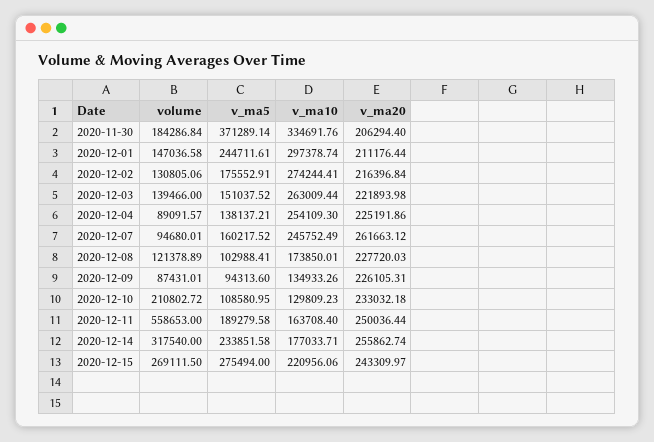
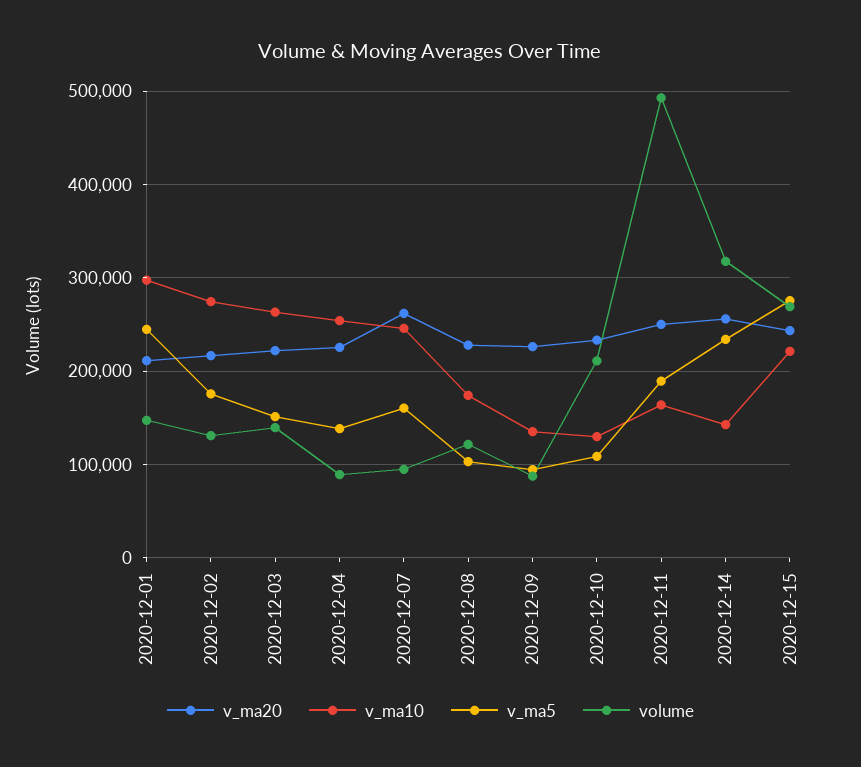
  {
    "volume": {
-     "2020-11-30": 184286.84,
      "2020-12-01": 147036.58,
      "2020-12-02": 130805.06,
      "2020-12-03": 139466,
      "2020-12-04": 89091.57,
      "2020-12-07": 94680.01,
      "2020-12-08": 121378.89,
      "2020-12-09": 87431.01,
      "2020-12-10": 210802.72,
-     "2020-12-11": 558653,
+     "2020-12-11": 490000,
      "2020-12-14": 317540,
      "2020-12-15": 269111.5
    },
    "v_ma5": {
-     "2020-11-30": 371289.14,
      "2020-12-01": 244711.61,
      "2020-12-02": 175552.91,
      "2020-12-03": 151037.52,
      "2020-12-04": 138137.21,
      "2020-12-07": 160217.52,
      "2020-12-08": 102988.41,
      "2020-12-09": 94313.6,
      "2020-12-10": 108580.95,
      "2020-12-11": 189279.58,
      "2020-12-14": 233851.58,
      "2020-12-15": 275494
    },
    "v_ma10": {
-     "2020-11-30": 334691.76,
      "2020-12-01": 297378.74,
      "2020-12-02": 274244.41,
      "2020-12-03": 263009.44,
      "2020-12-04": 254109.3,
      "2020-12-07": 245752.49,
      "2020-12-08": 173850.01,
      "2020-12-09": 134933.26,
      "2020-12-10": 129809.23,
      "2020-12-11": 163708.4,
-     "2020-12-14": 177033.71,
+     "2020-12-14": 140000,
      "2020-12-15": 220956.06
    },
    "v_ma20": {
-     "2020-11-30": 206294.4,
      "2020-12-01": 211176.44,
      "2020-12-02": 216396.84,
      "2020-12-03": 221893.98,
      "2020-12-04": 225191.86,
      "2020-12-07": 261663.12,
      "2020-12-08": 227720.03,
      "2020-12-09": 226105.31,
      "2020-12-10": 233032.18,
      "2020-12-11": 250036.44,
      "2020-12-14": 255862.74,
      "2020-12-15": 243309.97
    }
  }

